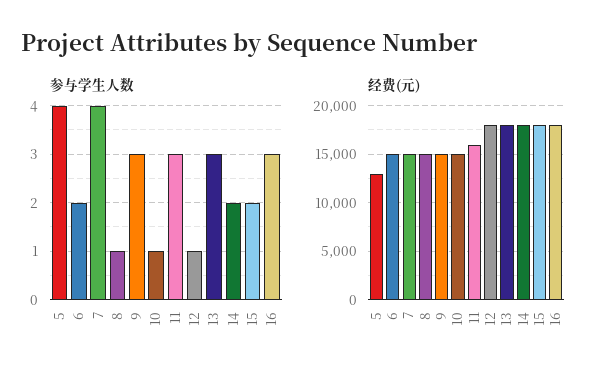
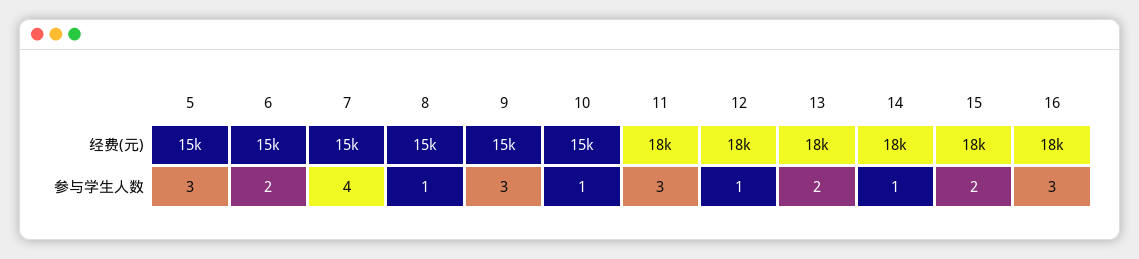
  {
    "参与学生人数": {
-     "5": 4,
+     "5": 3,
      "6": 2,
      "7": 4,
      "8": 1,
      "9": 3,
      "10": 1,
      "11": 3,
      "12": 1,
-     "13": 3,
+     "13": 2,
-     "14": 2,
+     "14": 1,
      "15": 2,
      "16": 3
    },
    "经费(元)": {
-     "5": 13000,
+     "5": 15000,
      "6": 15000,
      "7": 15000,
      "8": 15000,
      "9": 15000,
      "10": 15000,
-     "11": 16000,
+     "11": 18000,
      "12": 18000,
      "13": 18000,
      "14": 18000,
      "15": 18000,
      "16": 18000
    }
  }

